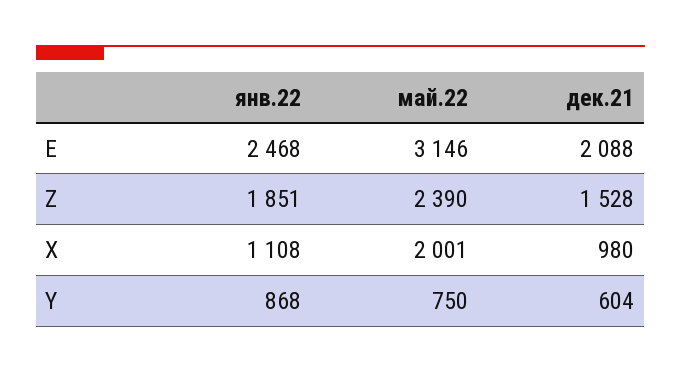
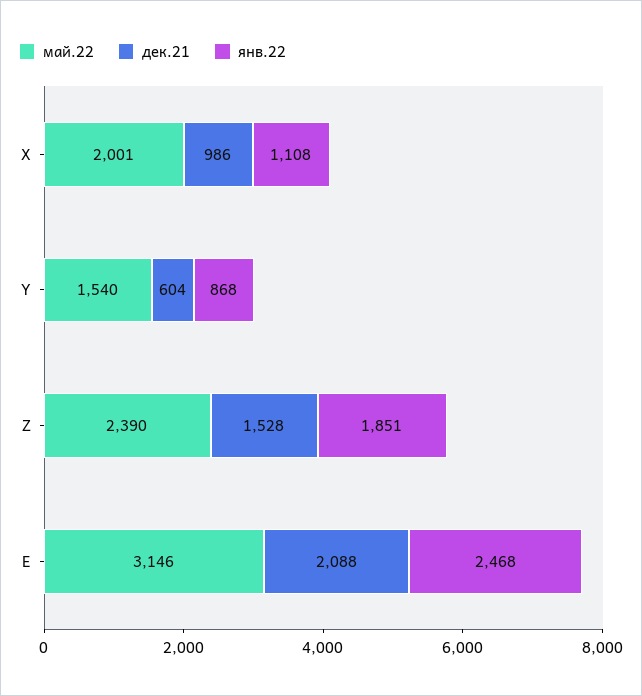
  {
    "янв.22": {
      "E": 2468,
      "Z": 1851,
      "X": 1108,
      "Y": 868
    },
    "май.22": {
      "E": 3146,
      "Z": 2390,
      "X": 2001,
-     "Y": 750
+     "Y": 1540
    },
    "дек.21": {
      "E": 2088,
      "Z": 1528,
-     "X": 980,
+     "X": 986,
      "Y": 604
    }
  }

